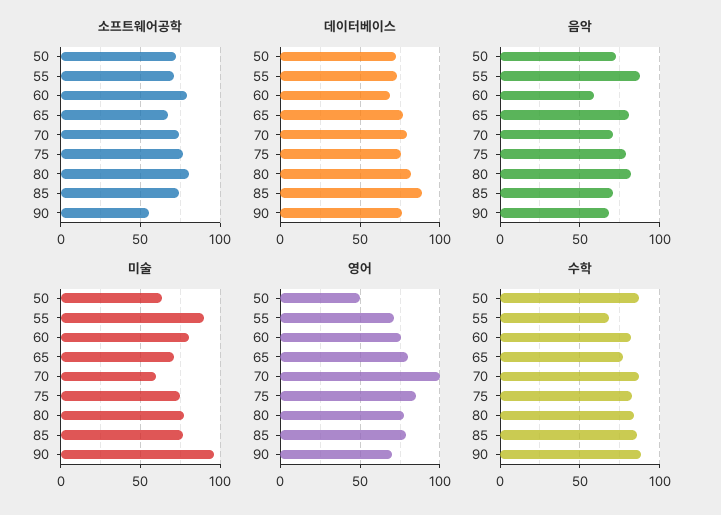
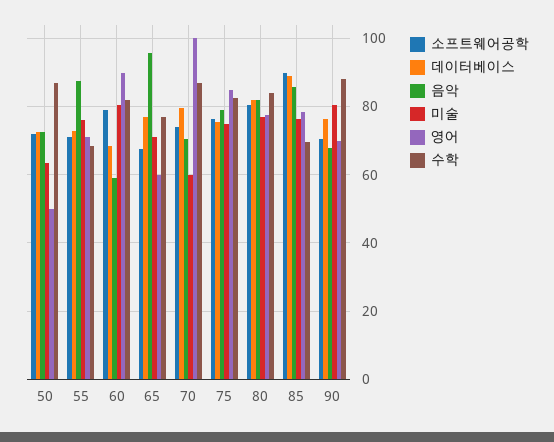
  {
    "소프트웨어공학": {
      "50": 72,
      "55": 72,
      "60": 80,
      "65": 68,
      "70": 74,
      "75": 76,
      "80": 80,
-     "85": 75,
+     "85": 90,
-     "90": 55
+     "90": 70
    },
    "데이터베이스": {
      "50": 72,
      "55": 74,
      "60": 68,
      "65": 78,
      "70": 80,
      "75": 76,
      "80": 82,
      "85": 90,
      "90": 76
    },
    "음악": {
      "50": 72,
      "55": 88,
      "60": 60,
-     "65": 80,
+     "65": 96,
      "70": 70,
      "75": 80,
      "80": 82,
-     "85": 70,
+     "85": 86,
      "90": 68
    },
    "미술": {
      "50": 64,
-     "55": 90,
+     "55": 76,
      "60": 80,
      "65": 72,
      "70": 60,
      "75": 76,
      "80": 78,
      "85": 76,
-     "90": 95
+     "90": 80
    },
    "영어": {
      "50": 50,
      "55": 72,
-     "60": 75,
+     "60": 90,
-     "65": 80,
+     "65": 60,
      "70": 100,
      "75": 86,
      "80": 78,
      "85": 78,
      "90": 70
    },
    "수학": {
      "50": 88,
      "55": 68,
      "60": 82,
      "65": 78,
      "70": 88,
      "75": 82,
      "80": 84,
-     "85": 85,
+     "85": 70,
      "90": 88
    }
  }

